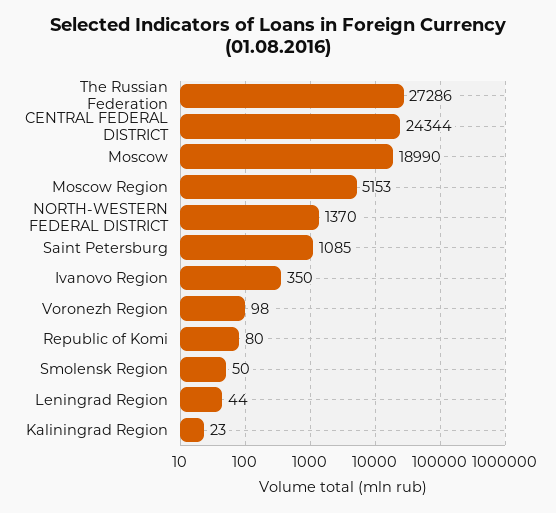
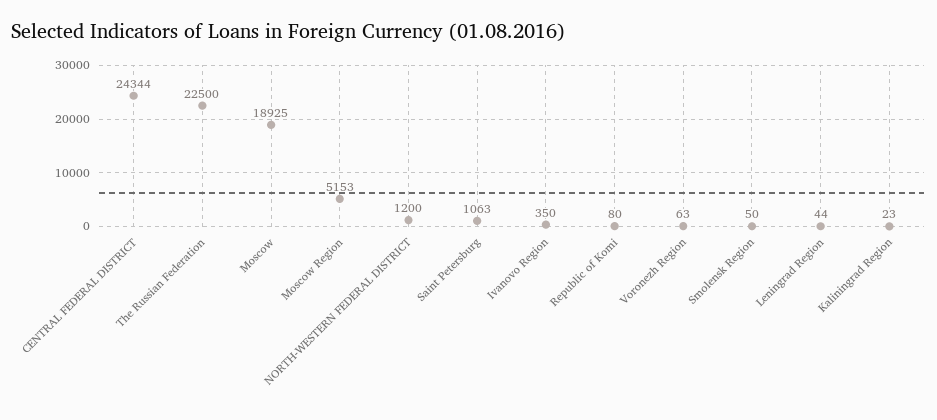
  {
-   "The Russian Federation": 27286,
+   "The Russian Federation": 22500,
    "CENTRAL FEDERAL DISTRICT": 24344,
-   "Moscow": 18990,
+   "Moscow": 18925,
    "Moscow Region": 5153,
-   "NORTH-WESTERN FEDERAL DISTRICT": 1370,
+   "NORTH-WESTERN FEDERAL DISTRICT": 1200,
-   "Saint Petersburg": 1085,
+   "Saint Petersburg": 1063,
    "Ivanovo Region": 350,
-   "Voronezh Region": 98,
+   "Voronezh Region": 63,
    "Republic of Komi": 80,
    "Smolensk Region": 50,
    "Leningrad Region": 44,
    "Kaliningrad Region": 23
  }

